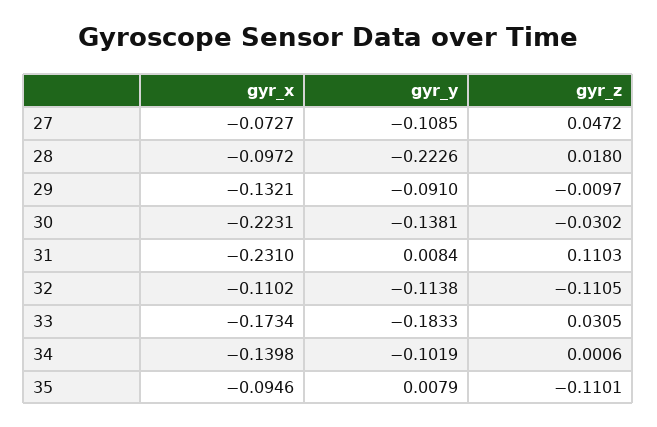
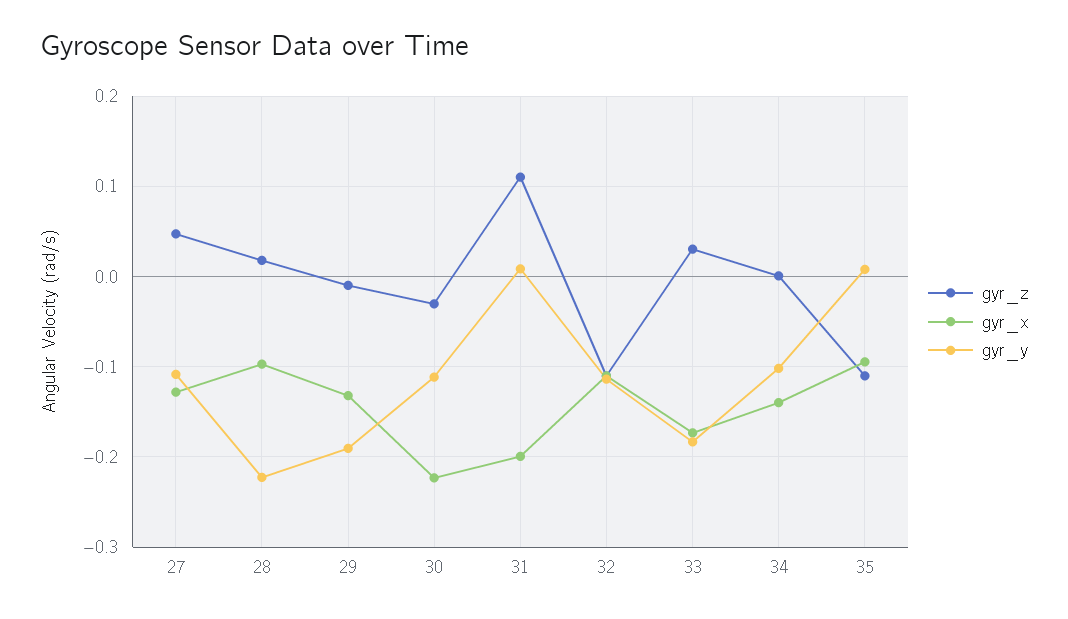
  {
    "gyr_x": {
-     "27": -0.0727,
+     "27": -0.13,
      "28": -0.0972,
      "29": -0.1321,
      "30": -0.2231,
-     "31": -0.231,
+     "31": -0.2,
      "32": -0.1102,
      "33": -0.1734,
      "34": -0.1398,
      "35": -0.0946
    },
    "gyr_y": {
      "27": -0.1085,
      "28": -0.2226,
-     "29": -0.091,
+     "29": -0.19,
-     "30": -0.1381,
+     "30": -0.11,
      "31": 0.0084,
      "32": -0.1138,
      "33": -0.1833,
      "34": -0.1019,
      "35": 0.0079
    },
    "gyr_z": {
      "27": 0.0472,
      "28": 0.018,
      "29": -0.0097,
      "30": -0.0302,
      "31": 0.1103,
      "32": -0.1105,
      "33": 0.0305,
      "34": 0.0006,
      "35": -0.1101
    }
  }

